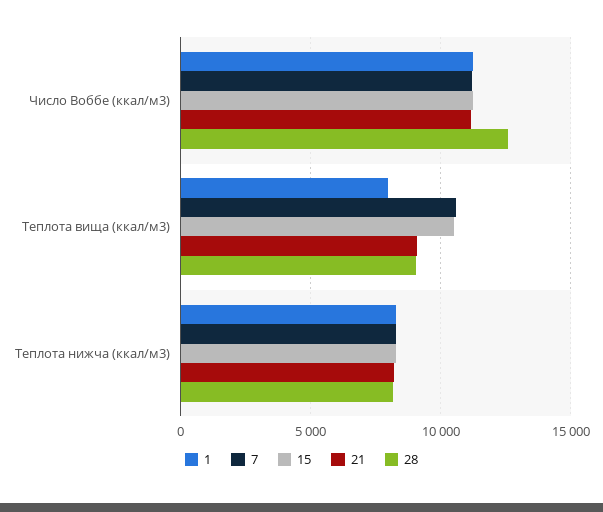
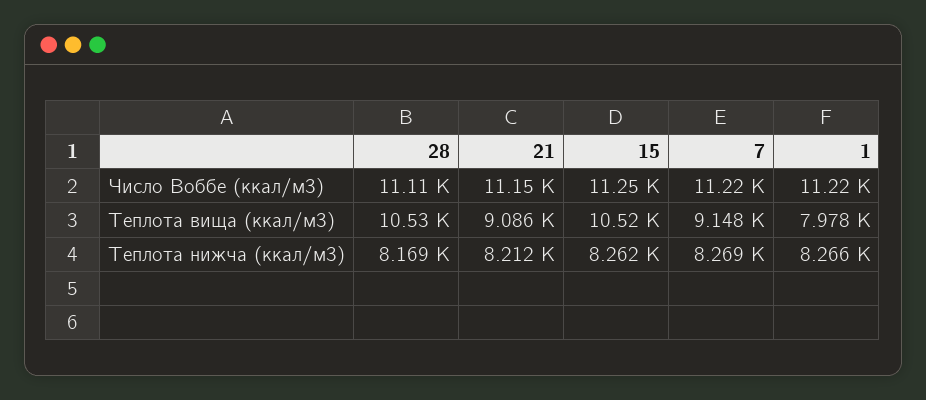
  {
    "1": {
      "Число Воббе (ккал/м3)": 11220,
      "Теплота вища (ккал/м3)": 7978,
      "Теплота нижча (ккал/м3)": 8266
    },
    "7": {
      "Число Воббе (ккал/м3)": 11220,
-     "Теплота вища (ккал/м3)": 10500,
+     "Теплота вища (ккал/м3)": 9148,
      "Теплота нижча (ккал/м3)": 8269
    },
    "15": {
      "Число Воббе (ккал/м3)": 11250,
      "Теплота вища (ккал/м3)": 10520,
      "Теплота нижча (ккал/м3)": 8262
    },
    "21": {
      "Число Воббе (ккал/м3)": 11150,
      "Теплота вища (ккал/м3)": 9086,
      "Теплота нижча (ккал/м3)": 8212
    },
    "28": {
-     "Число Воббе (ккал/м3)": 12500,
+     "Число Воббе (ккал/м3)": 11110,
-     "Теплота вища (ккал/м3)": 9000,
+     "Теплота вища (ккал/м3)": 10530,
      "Теплота нижча (ккал/м3)": 8169
    }
  }

